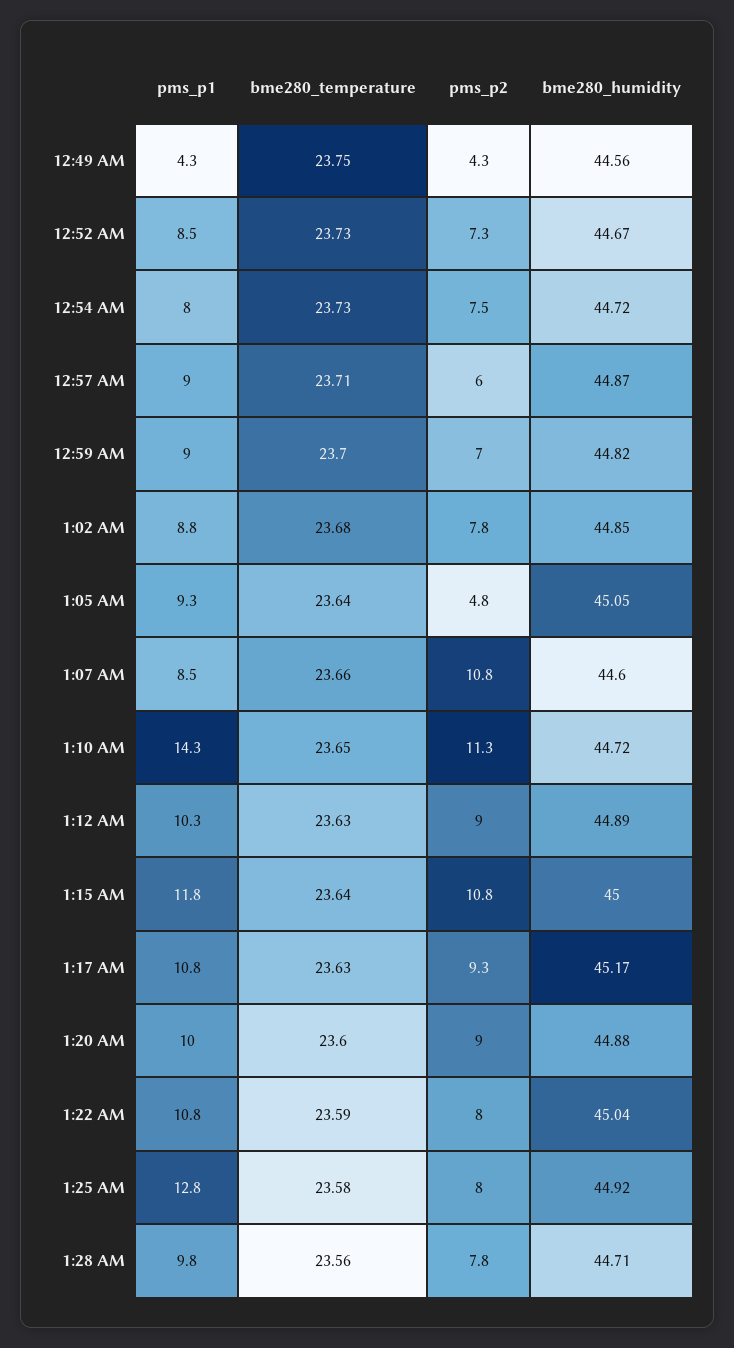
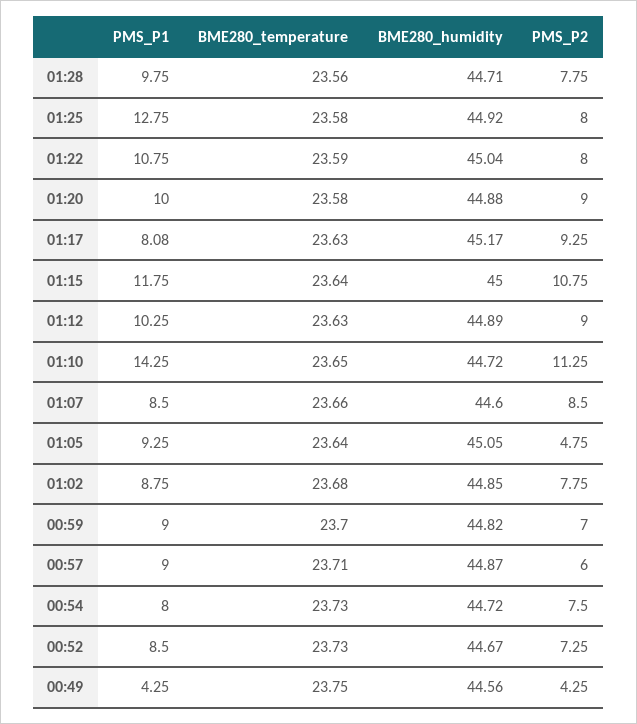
  {
    "pms_p1": {
      "12:49 AM": 4.25,
      "12:52 AM": 8.5,
      "12:54 AM": 8,
      "12:57 AM": 9,
      "12:59 AM": 9,
      "1:02 AM": 8.75,
      "1:05 AM": 9.25,
      "1:07 AM": 8.5,
      "1:10 AM": 14.25,
      "1:12 AM": 10.25,
      "1:15 AM": 11.75,
-     "1:17 AM": 10.8,
+     "1:17 AM": 8.08,
      "1:20 AM": 10,
      "1:22 AM": 10.75,
      "1:25 AM": 12.75,
      "1:28 AM": 9.75
    },
    "bme280_temperature": {
      "12:49 AM": 23.75,
      "12:52 AM": 23.73,
      "12:54 AM": 23.73,
      "12:57 AM": 23.71,
      "12:59 AM": 23.7,
      "1:02 AM": 23.68,
      "1:05 AM": 23.64,
      "1:07 AM": 23.66,
      "1:10 AM": 23.65,
      "1:12 AM": 23.63,
      "1:15 AM": 23.64,
      "1:17 AM": 23.63,
-     "1:20 AM": 23.6,
+     "1:20 AM": 23.58,
      "1:22 AM": 23.59,
      "1:25 AM": 23.58,
      "1:28 AM": 23.56
    },
    "pms_p2": {
      "12:49 AM": 4.25,
      "12:52 AM": 7.25,
      "12:54 AM": 7.5,
      "12:57 AM": 6,
      "12:59 AM": 7,
      "1:02 AM": 7.75,
      "1:05 AM": 4.75,
-     "1:07 AM": 10.8,
+     "1:07 AM": 8.5,
      "1:10 AM": 11.25,
      "1:12 AM": 9,
      "1:15 AM": 10.75,
      "1:17 AM": 9.25,
      "1:20 AM": 9,
      "1:22 AM": 8,
      "1:25 AM": 8,
      "1:28 AM": 7.75
    },
    "bme280_humidity": {
      "12:49 AM": 44.56,
      "12:52 AM": 44.67,
      "12:54 AM": 44.72,
      "12:57 AM": 44.87,
      "12:59 AM": 44.82,
      "1:02 AM": 44.85,
      "1:05 AM": 45.05,
      "1:07 AM": 44.6,
      "1:10 AM": 44.72,
      "1:12 AM": 44.89,
      "1:15 AM": 45,
      "1:17 AM": 45.17,
      "1:20 AM": 44.88,
      "1:22 AM": 45.04,
      "1:25 AM": 44.92,
      "1:28 AM": 44.71
    }
  }

